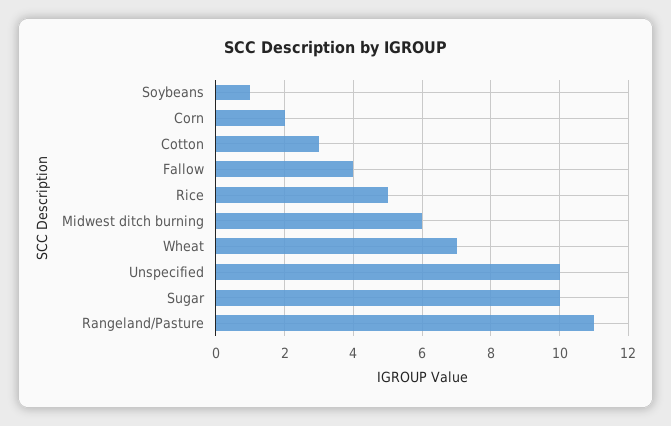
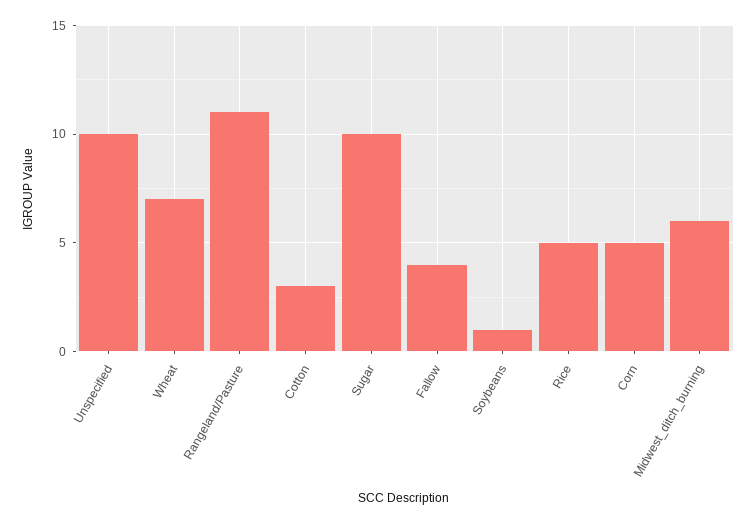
  {
    "Soybeans": 1,
-   "Corn": 2,
+   "Corn": 5,
    "Cotton": 3,
    "Fallow": 4,
    "Rice": 5,
    "Midwest ditch burning": 6,
    "Wheat": 7,
    "Unspecified": 10,
    "Sugar": 10,
    "Rangeland/Pasture": 11
  }

